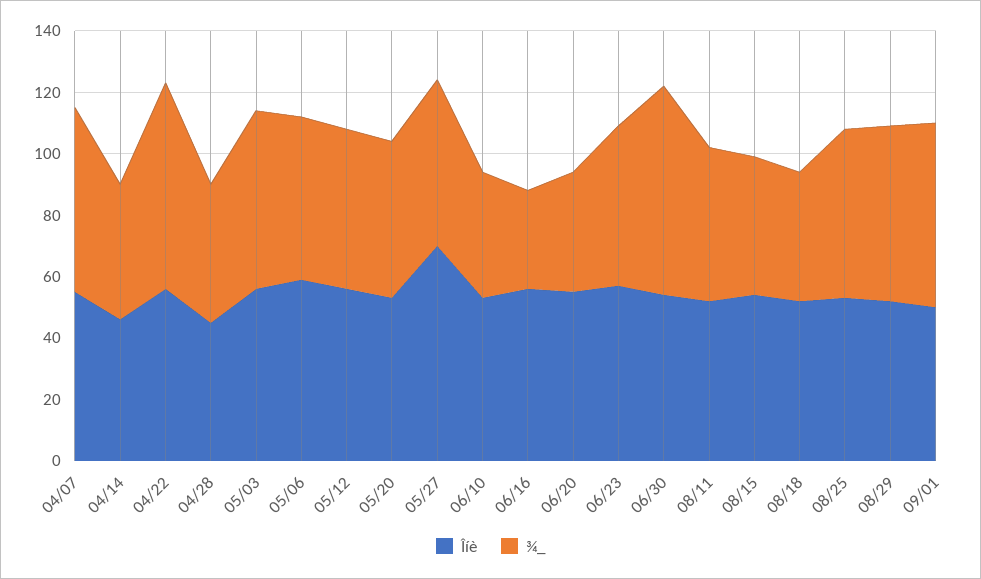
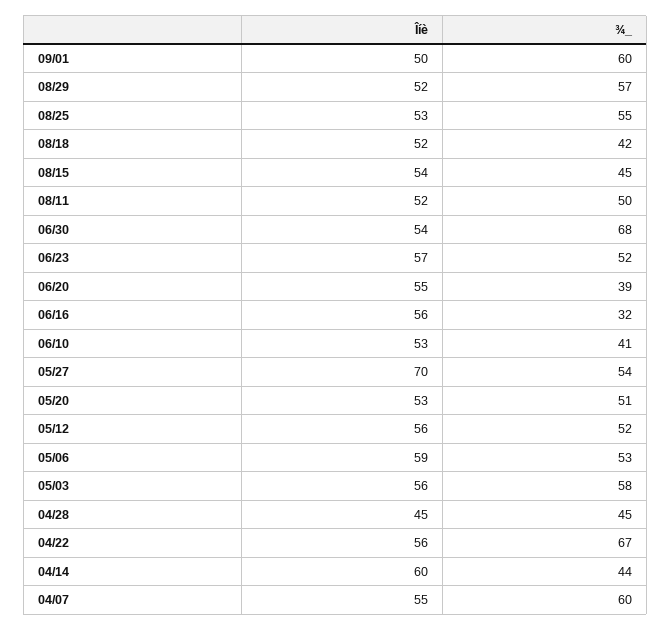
  {
    "Îíè": {
      "04/07": 55,
-     "04/14": 45,
+     "04/14": 60,
      "04/22": 56,
      "04/28": 45,
      "05/03": 56,
      "05/06": 59,
      "05/12": 56,
      "05/20": 53,
      "05/27": 70,
      "06/10": 53,
      "06/16": 56,
      "06/20": 55,
      "06/23": 57,
      "06/30": 54,
      "08/11": 52,
      "08/15": 54,
      "08/18": 52,
      "08/25": 53,
      "08/29": 52,
      "09/01": 50
    },
    "¾_": {
      "04/07": 60,
      "04/14": 44,
      "04/22": 67,
      "04/28": 45,
      "05/03": 58,
      "05/06": 53,
      "05/12": 52,
      "05/20": 51,
      "05/27": 54,
      "06/10": 41,
      "06/16": 32,
      "06/20": 39,
      "06/23": 52,
      "06/30": 68,
      "08/11": 50,
      "08/15": 45,
      "08/18": 42,
      "08/25": 55,
      "08/29": 57,
      "09/01": 60
    }
  }

